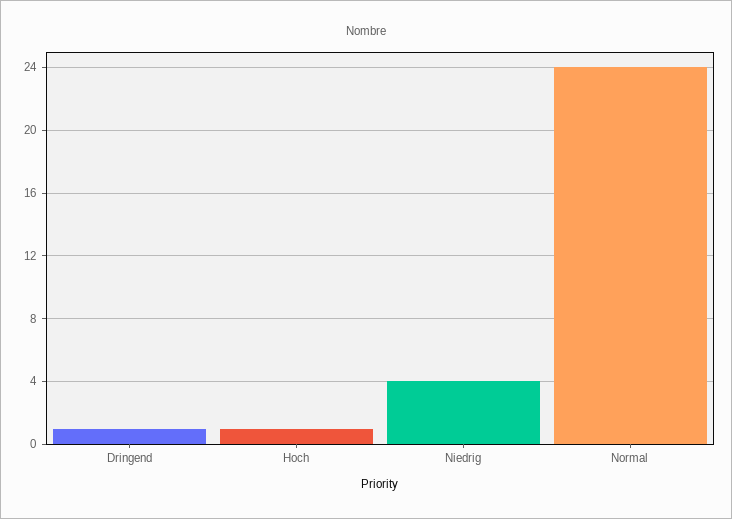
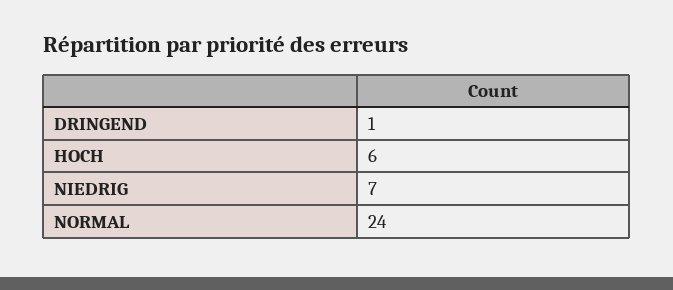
  {
    "Dringend": 1,
-   "Hoch": 1,
+   "Hoch": 6,
-   "Niedrig": 4,
+   "Niedrig": 7,
    "Normal": 24
  }

